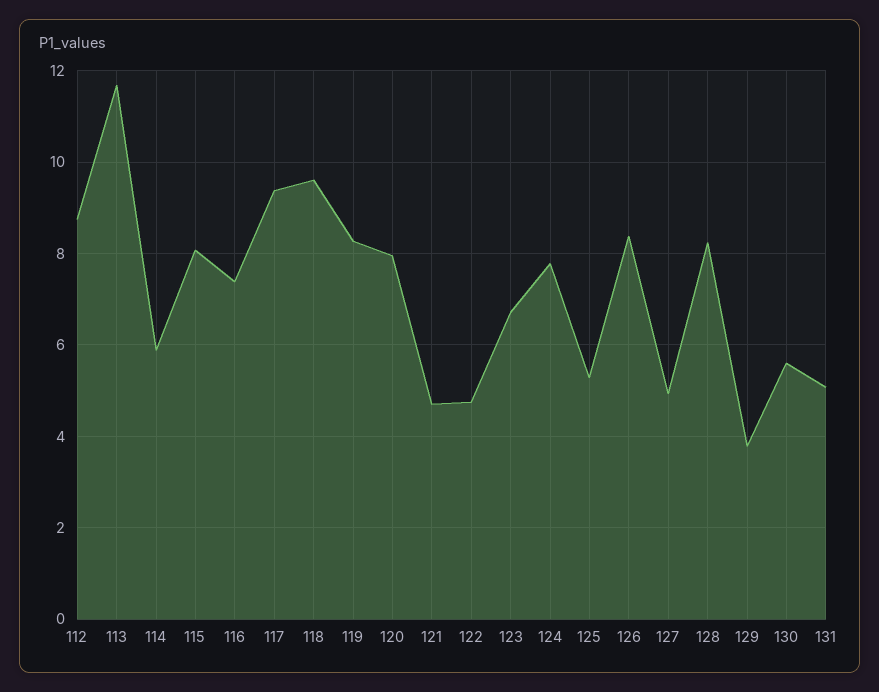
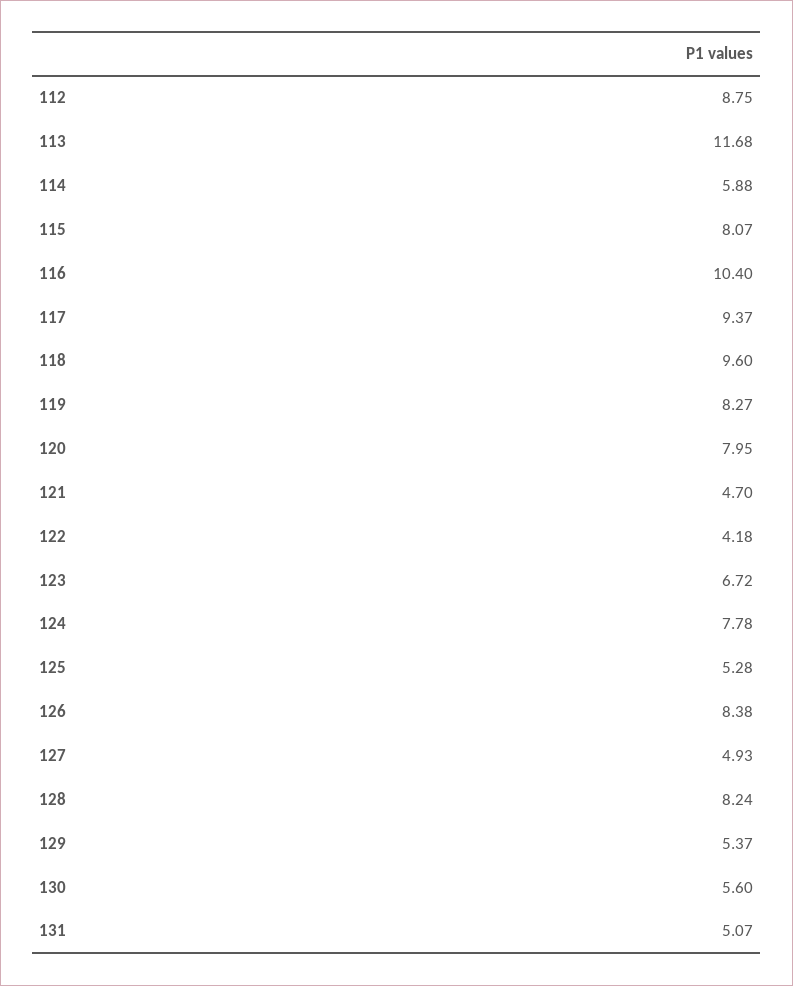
  {
    "112": 8.75,
    "113": 11.68,
    "114": 5.88,
    "115": 8.07,
-   "116": 7.4,
+   "116": 10.4,
    "117": 9.37,
    "118": 9.6,
    "119": 8.27,
    "120": 7.95,
    "121": 4.7,
-   "122": 4.8,
+   "122": 4.18,
    "123": 6.72,
    "124": 7.78,
    "125": 5.28,
    "126": 8.38,
    "127": 4.93,
    "128": 8.24,
-   "129": 3.8,
+   "129": 5.37,
    "130": 5.6,
    "131": 5.07
  }

